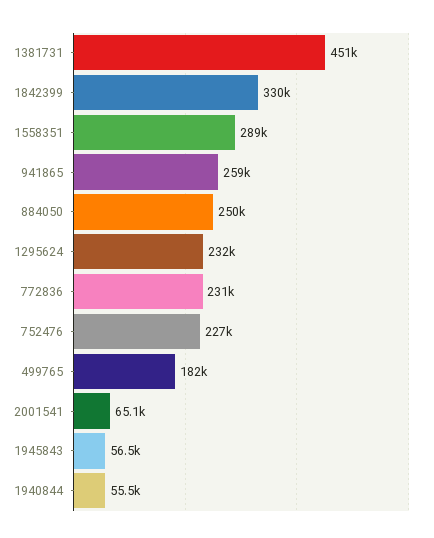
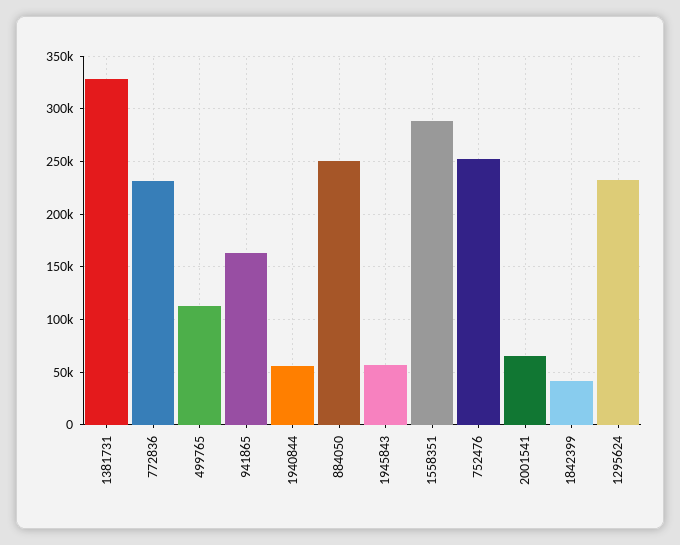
  {
-   "1381731": 451000,
+   "1381731": 330000,
-   "1842399": 330000,
+   "1842399": 40000,
    "1558351": 289000,
-   "941865": 259000,
+   "941865": 160000,
    "884050": 250000,
    "1295624": 232000,
    "772836": 231000,
-   "752476": 227000,
+   "752476": 250000,
-   "499765": 182000,
+   "499765": 110000,
    "2001541": 65100,
    "1945843": 56500,
    "1940844": 55500
  }

